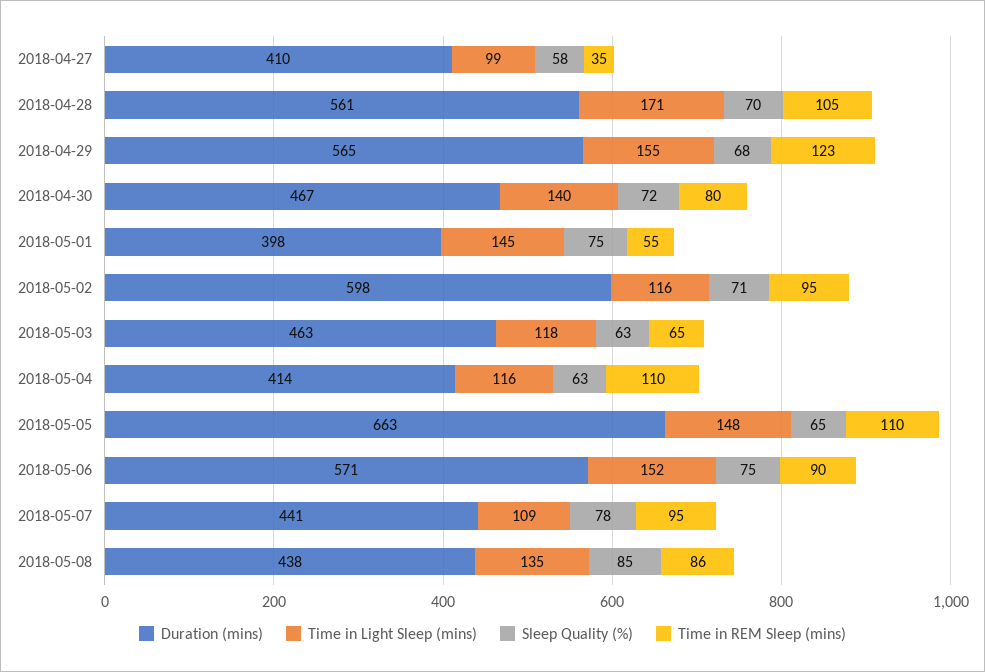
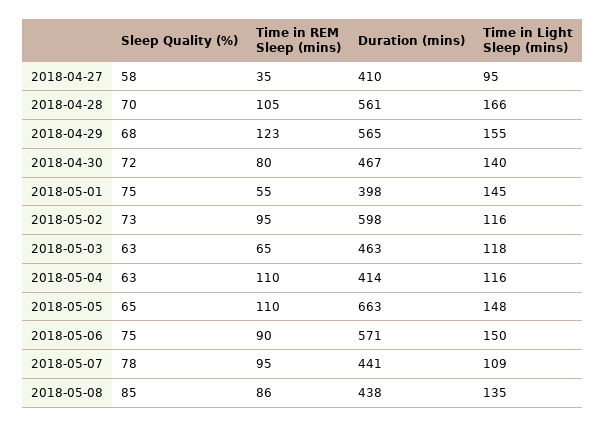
  {
    "Duration (mins)": {
      "2018-04-27": 410,
      "2018-04-28": 561,
      "2018-04-29": 565,
      "2018-04-30": 467,
      "2018-05-01": 398,
      "2018-05-02": 598,
      "2018-05-03": 463,
      "2018-05-04": 414,
      "2018-05-05": 663,
      "2018-05-06": 571,
      "2018-05-07": 441,
      "2018-05-08": 438
    },
    "Time in Light Sleep (mins)": {
-     "2018-04-27": 99,
+     "2018-04-27": 95,
-     "2018-04-28": 171,
+     "2018-04-28": 166,
      "2018-04-29": 155,
      "2018-04-30": 140,
      "2018-05-01": 145,
      "2018-05-02": 116,
      "2018-05-03": 118,
      "2018-05-04": 116,
      "2018-05-05": 148,
-     "2018-05-06": 152,
+     "2018-05-06": 150,
      "2018-05-07": 109,
      "2018-05-08": 135
    },
    "Sleep Quality (%)": {
      "2018-04-27": 58,
      "2018-04-28": 70,
      "2018-04-29": 68,
      "2018-04-30": 72,
      "2018-05-01": 75,
-     "2018-05-02": 71,
+     "2018-05-02": 73,
      "2018-05-03": 63,
      "2018-05-04": 63,
      "2018-05-05": 65,
      "2018-05-06": 75,
      "2018-05-07": 78,
      "2018-05-08": 85
    },
    "Time in REM Sleep (mins)": {
      "2018-04-27": 35,
      "2018-04-28": 105,
      "2018-04-29": 123,
      "2018-04-30": 80,
      "2018-05-01": 55,
      "2018-05-02": 95,
      "2018-05-03": 65,
      "2018-05-04": 110,
      "2018-05-05": 110,
      "2018-05-06": 90,
      "2018-05-07": 95,
      "2018-05-08": 86
    }
  }

